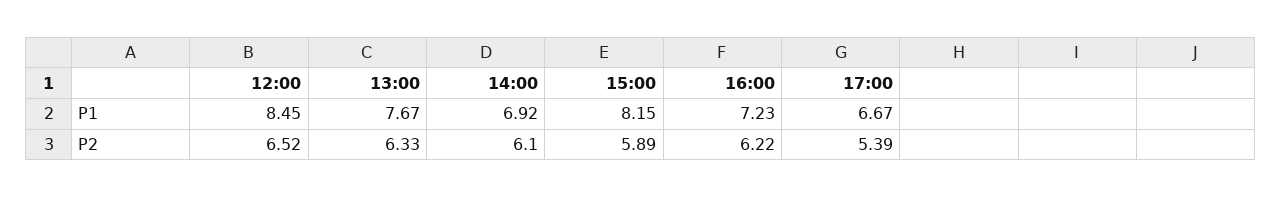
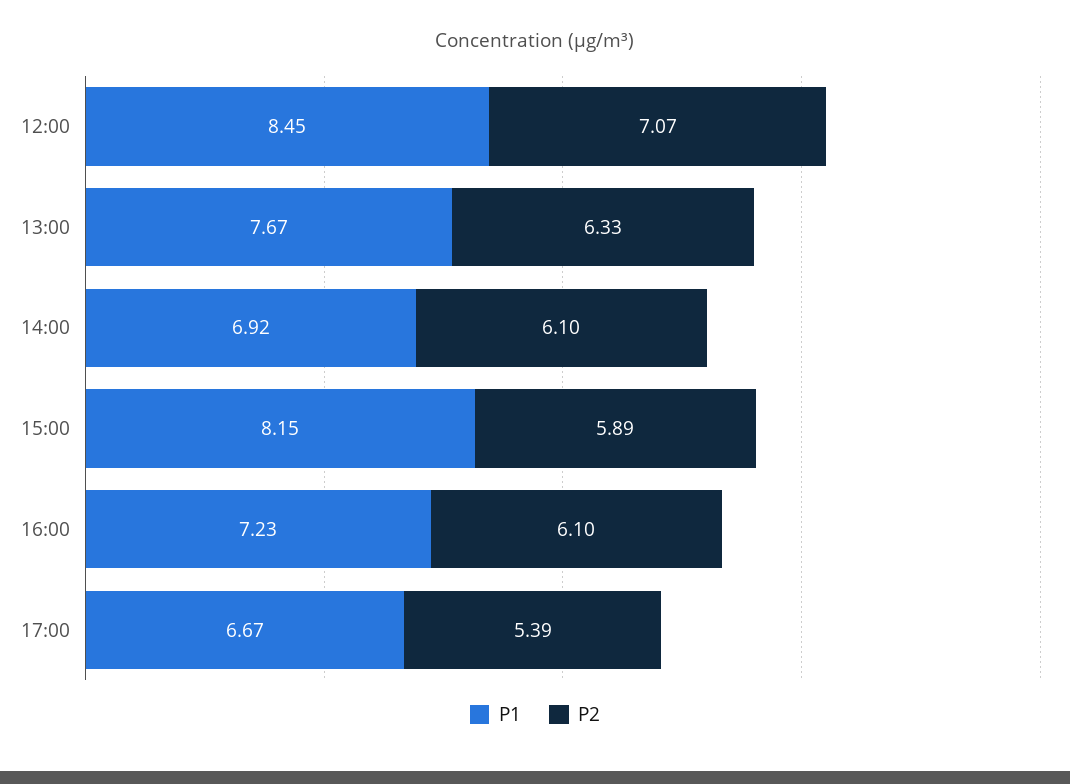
  {
    "P1": {
      "12:00": 8.45,
      "13:00": 7.67,
      "14:00": 6.92,
      "15:00": 8.15,
      "16:00": 7.23,
      "17:00": 6.67
    },
    "P2": {
-     "12:00": 6.52,
+     "12:00": 7.07,
      "13:00": 6.33,
      "14:00": 6.1,
      "15:00": 5.89,
-     "16:00": 6.22,
+     "16:00": 6.1,
      "17:00": 5.39
    }
  }

